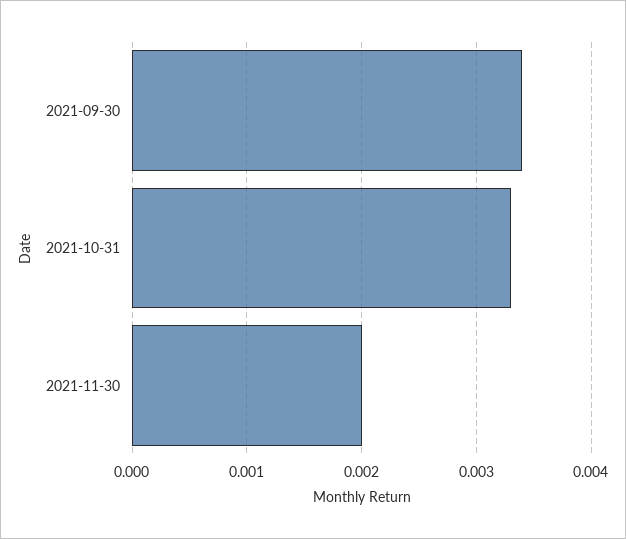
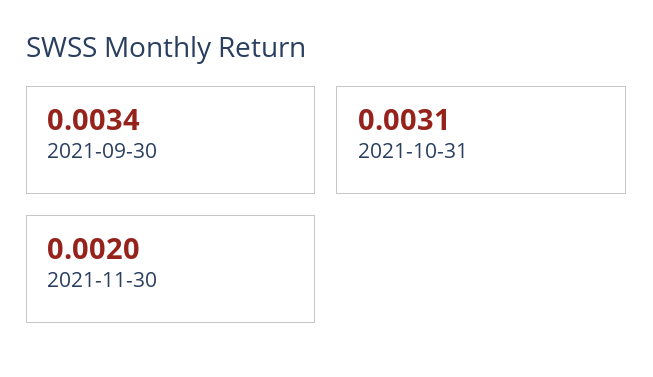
  {
    "2021-09-30": 0.0034,
-   "2021-10-31": 0.0033,
+   "2021-10-31": 0.0031,
    "2021-11-30": 0.002
  }

